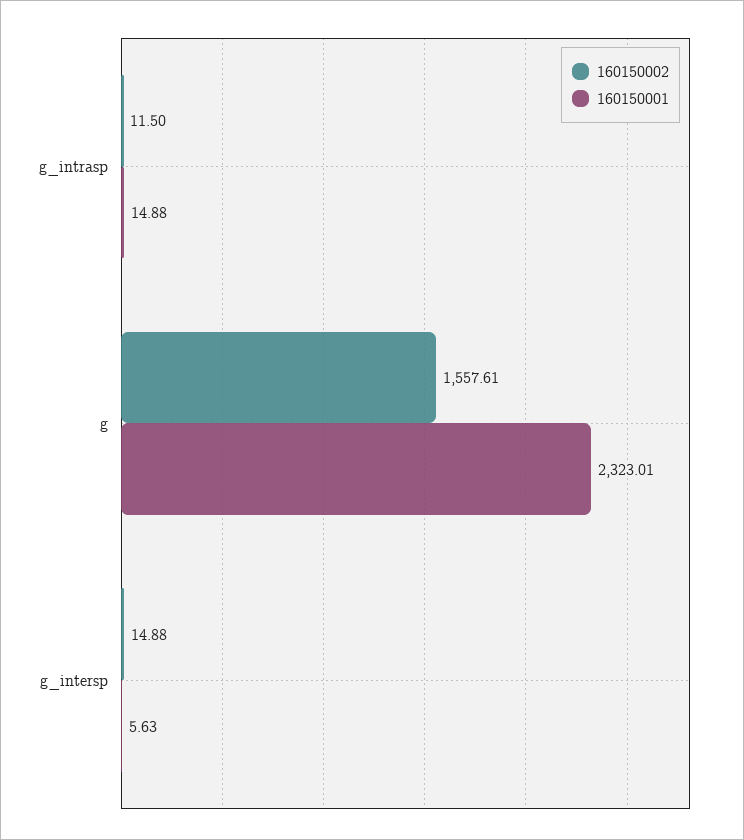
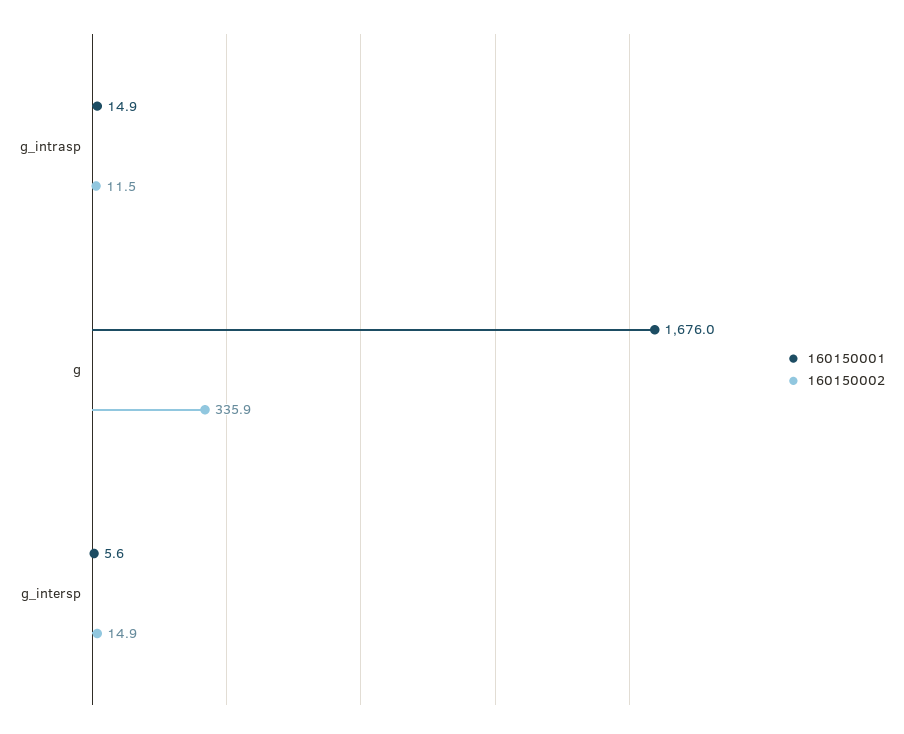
  {
    "160150002": {
      "g_intrasp": 11.5,
-     "g": 1557.61,
+     "g": 335.9,
      "g_intersp": 14.88
    },
    "160150001": {
      "g_intrasp": 14.88,
-     "g": 2323.01,
+     "g": 1676,
      "g_intersp": 5.63
    }
  }

